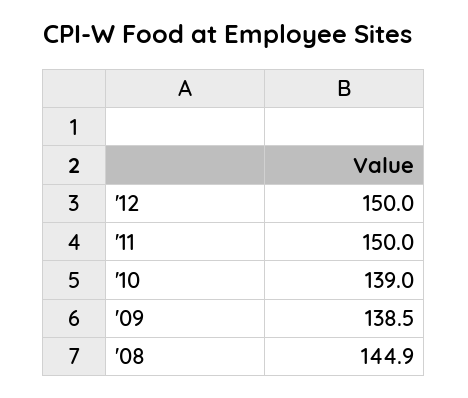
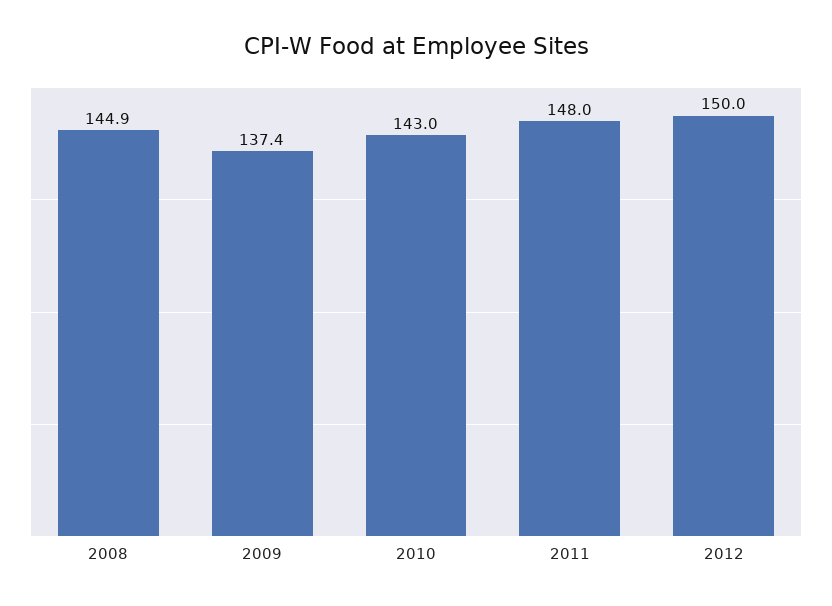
  {
    "'12": 150,
-   "'11": 150,
+   "'11": 148,
-   "'10": 139,
+   "'10": 143,
-   "'09": 138.5,
+   "'09": 137.4,
    "'08": 144.9
  }

